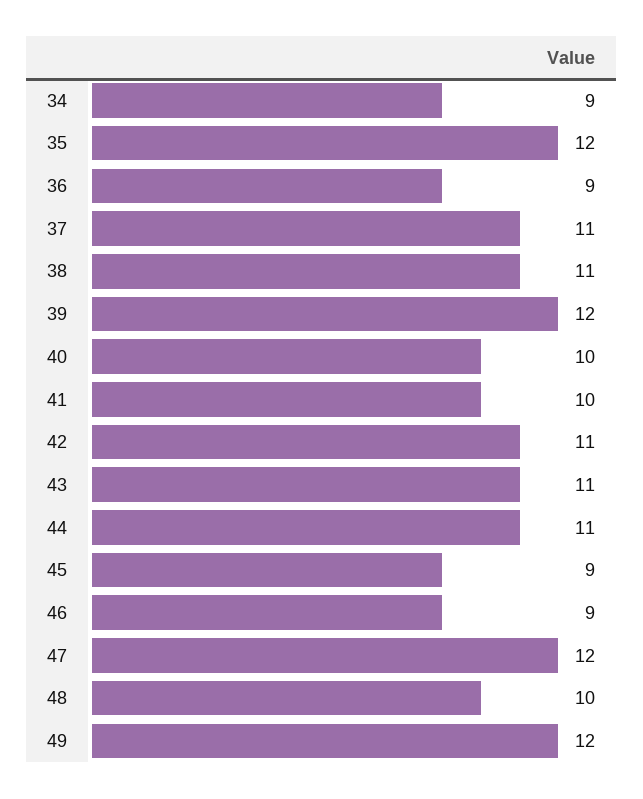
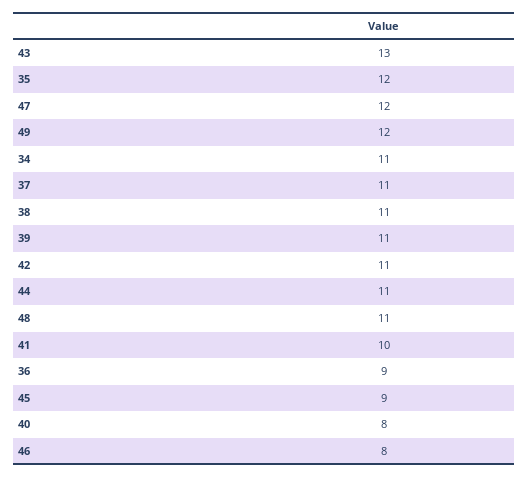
  {
-   "34": 9,
+   "34": 11,
    "35": 12,
    "36": 9,
    "37": 11,
    "38": 11,
-   "39": 12,
+   "39": 11,
-   "40": 10,
+   "40": 8,
    "41": 10,
    "42": 11,
-   "43": 11,
+   "43": 13,
    "44": 11,
    "45": 9,
-   "46": 9,
+   "46": 8,
    "47": 12,
-   "48": 10,
+   "48": 11,
    "49": 12
  }

